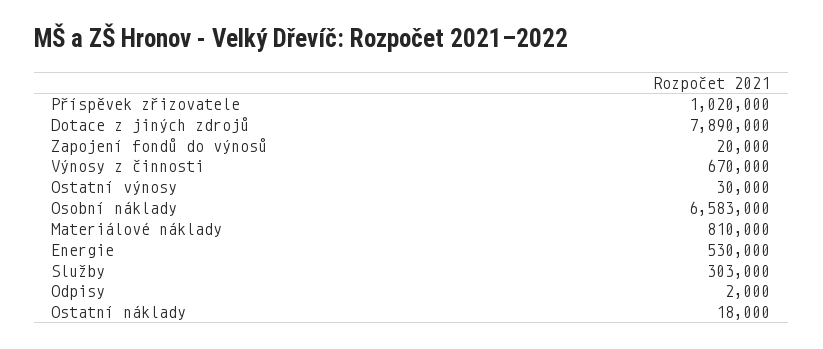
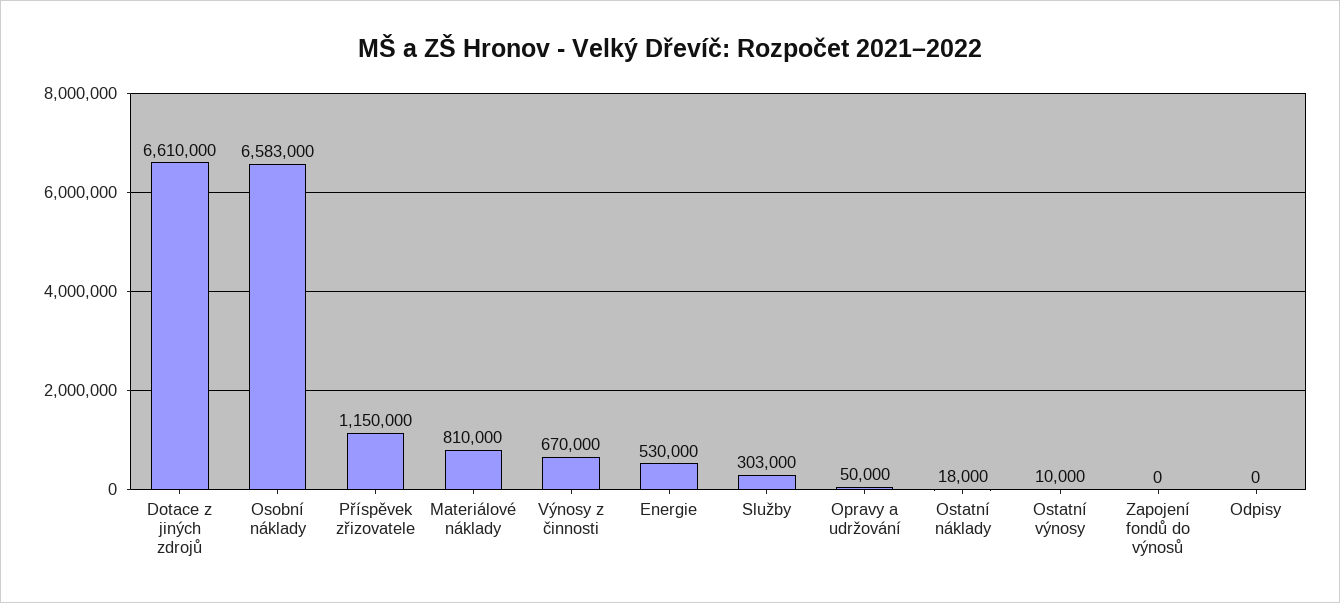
  {
-   "Příspěvek zřizovatele": 1020000,
+   "Příspěvek zřizovatele": 1150000,
-   "Dotace z jiných zdrojů": 7890000,
+   "Dotace z jiných zdrojů": 6610000,
-   "Zapojení fondů do výnosů": 20000,
+   "Zapojení fondů do výnosů": 0,
    "Výnosy z činnosti": 670000,
-   "Ostatní výnosy": 30000,
+   "Ostatní výnosy": 10000,
    "Osobní náklady": 6583000,
    "Materiálové náklady": 810000,
    "Energie": 530000,
    "Služby": 303000,
-   "Odpisy": 2000,
+   "Odpisy": 0,
-   "Ostatní náklady": 18000
+   "Ostatní náklady": 18000,
+   "Opravy a udržování": 50000
  }

